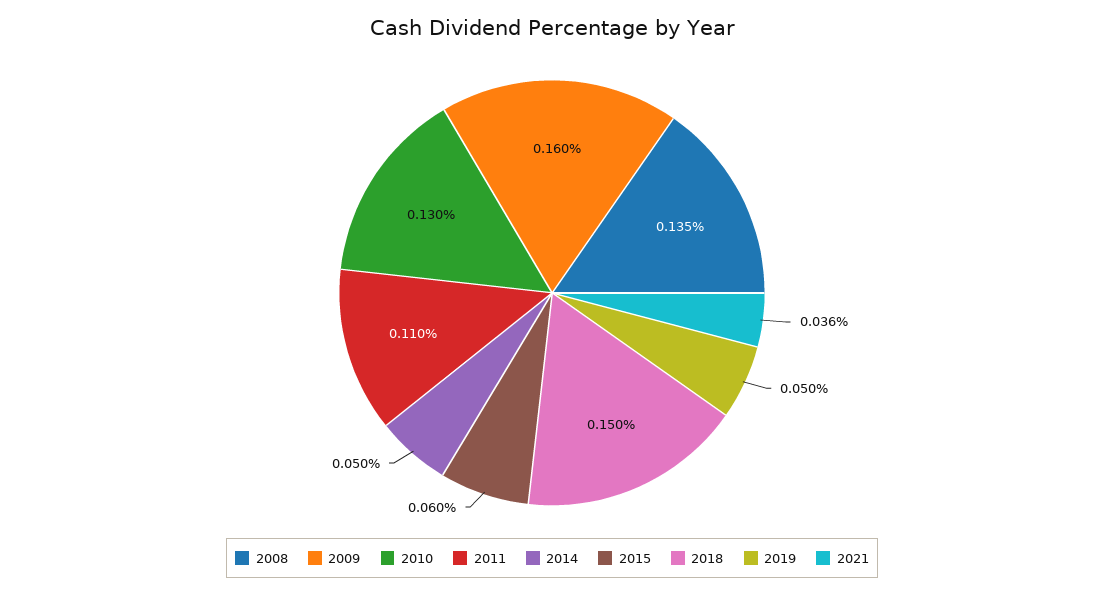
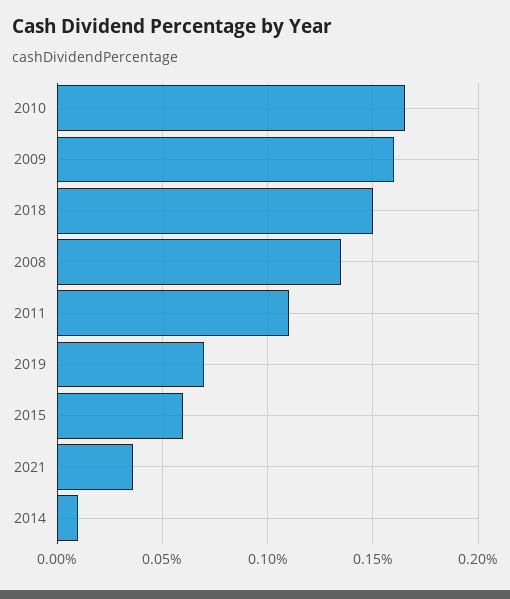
  {
    "2008": 0.135,
    "2009": 0.16,
-   "2010": 0.13,
+   "2010": 0.165,
    "2011": 0.11,
-   "2014": 0.05,
+   "2014": 0.01,
    "2015": 0.06,
    "2018": 0.15,
-   "2019": 0.05,
+   "2019": 0.07,
    "2021": 0.036
  }

